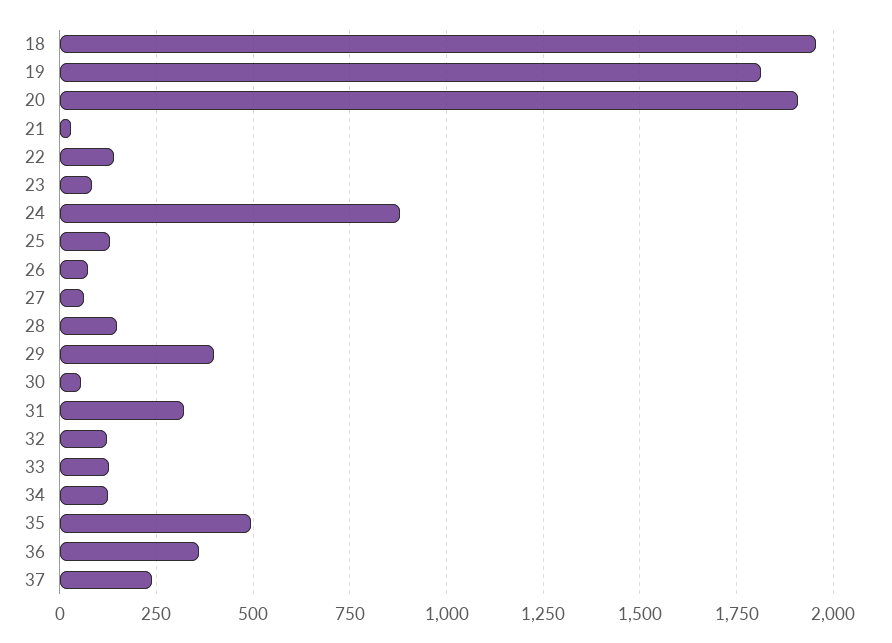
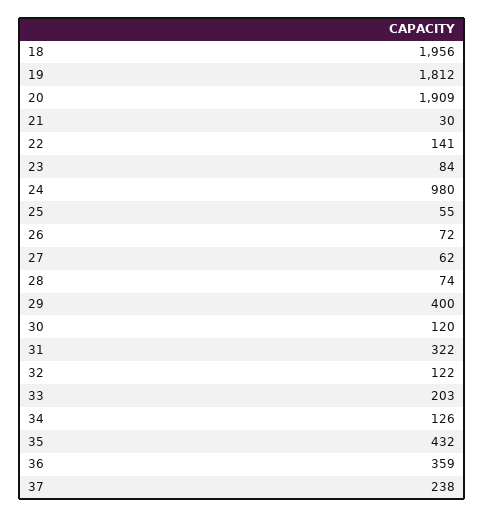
  {
    "18": 1956,
    "19": 1812,
    "20": 1909,
    "21": 30,
    "22": 141,
    "23": 84,
-   "24": 875,
+   "24": 980,
-   "25": 125,
+   "25": 55,
    "26": 72,
    "27": 62,
-   "28": 150,
+   "28": 74,
    "29": 400,
-   "30": 50,
+   "30": 120,
    "31": 322,
    "32": 122,
-   "33": 125,
+   "33": 203,
    "34": 126,
-   "35": 500,
+   "35": 432,
    "36": 359,
    "37": 238
  }

